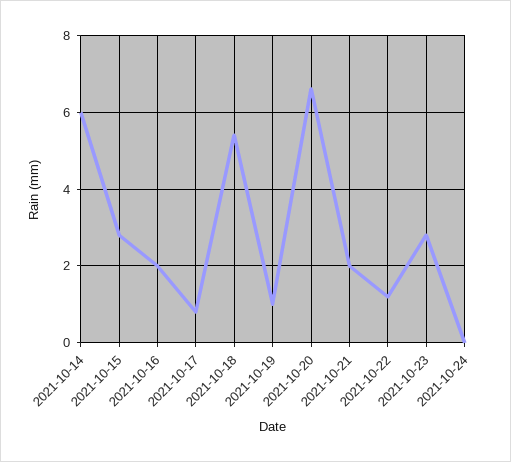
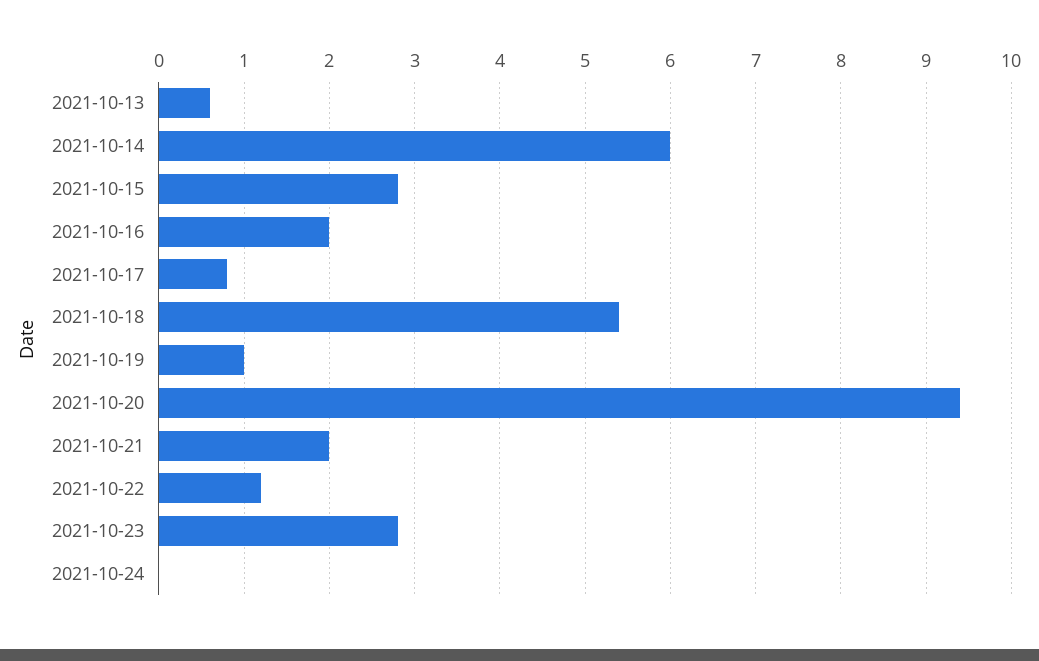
  {
    "2021-10-14": 6,
    "2021-10-15": 2.8,
    "2021-10-16": 2,
    "2021-10-17": 0.8,
    "2021-10-18": 5.4,
    "2021-10-19": 1,
-   "2021-10-20": 6.5,
+   "2021-10-20": 9.4,
    "2021-10-21": 2,
    "2021-10-22": 1.2,
    "2021-10-23": 2.8,
-   "2021-10-24": 0
+   "2021-10-24": 0,
+   "2021-10-13": 0.6
  }

